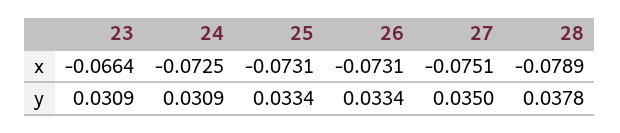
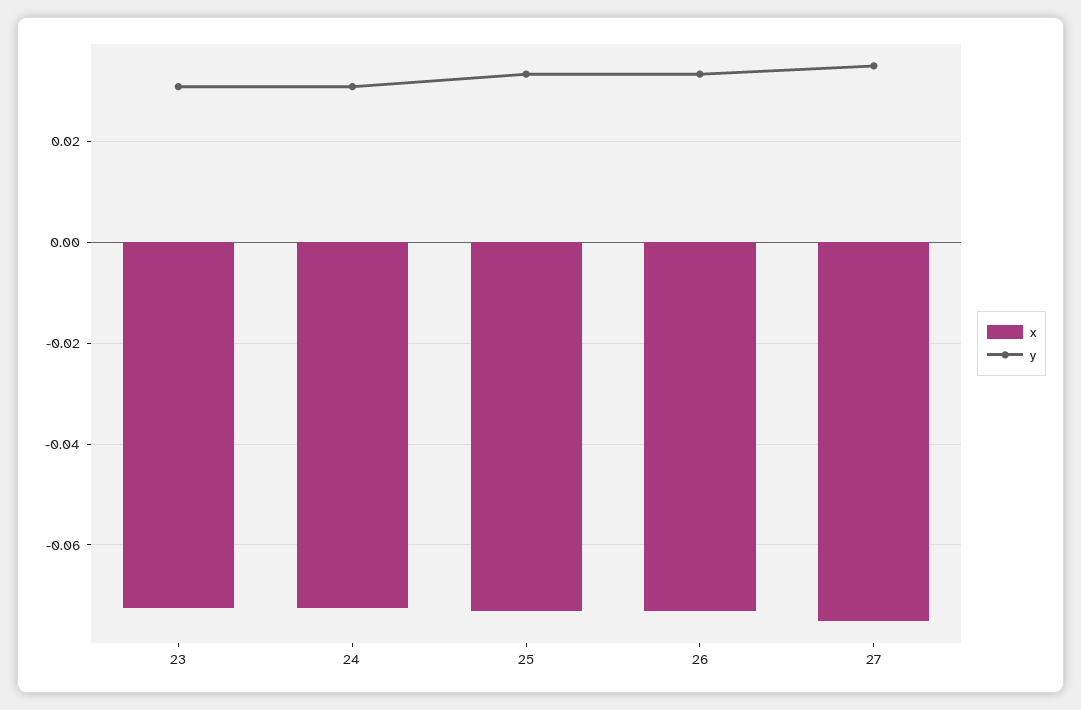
  {
    "x": {
-     "23": -0.0664,
+     "23": -0.072,
      "24": -0.0725,
      "25": -0.0731,
      "26": -0.0731,
-     "27": -0.0751,
+     "27": -0.0751
-     "28": -0.0789
    },
    "y": {
      "23": 0.0309,
      "24": 0.0309,
      "25": 0.0334,
      "26": 0.0334,
-     "27": 0.035,
+     "27": 0.035
-     "28": 0.0378
    }
  }

